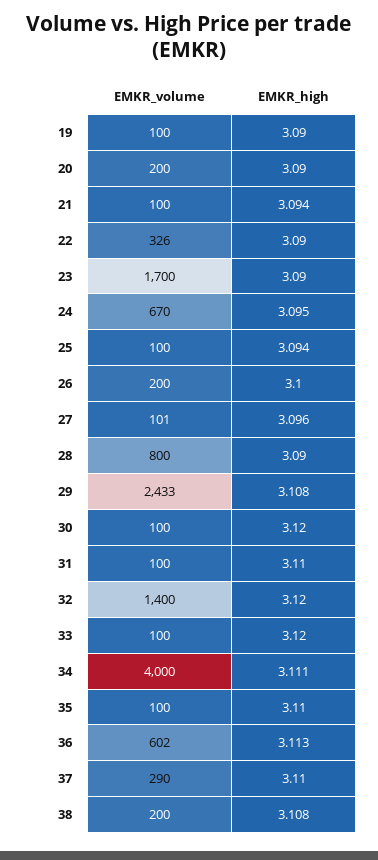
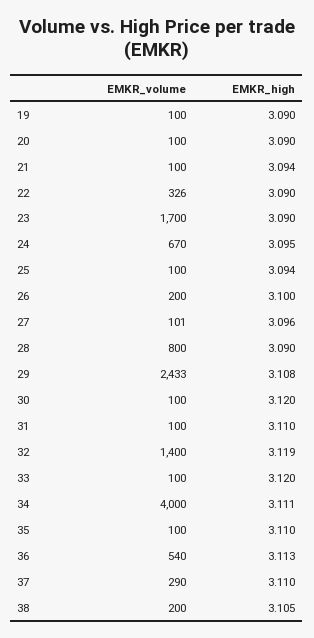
  {
    "EMKR_volume": {
      "19": 100,
-     "20": 200,
+     "20": 100,
      "21": 100,
      "22": 326,
      "23": 1700,
      "24": 670,
      "25": 100,
      "26": 200,
      "27": 101,
      "28": 800,
      "29": 2433,
      "30": 100,
      "31": 100,
      "32": 1400,
      "33": 100,
      "34": 4000,
      "35": 100,
-     "36": 602,
+     "36": 540,
      "37": 290,
      "38": 200
    },
    "EMKR_high": {
      "19": 3.09,
      "20": 3.09,
      "21": 3.094,
      "22": 3.09,
      "23": 3.09,
      "24": 3.095,
      "25": 3.094,
      "26": 3.1,
      "27": 3.096,
      "28": 3.09,
      "29": 3.108,
      "30": 3.12,
      "31": 3.11,
-     "32": 3.12,
+     "32": 3.119,
      "33": 3.12,
      "34": 3.111,
      "35": 3.11,
      "36": 3.113,
      "37": 3.11,
-     "38": 3.108
+     "38": 3.105
    }
  }

